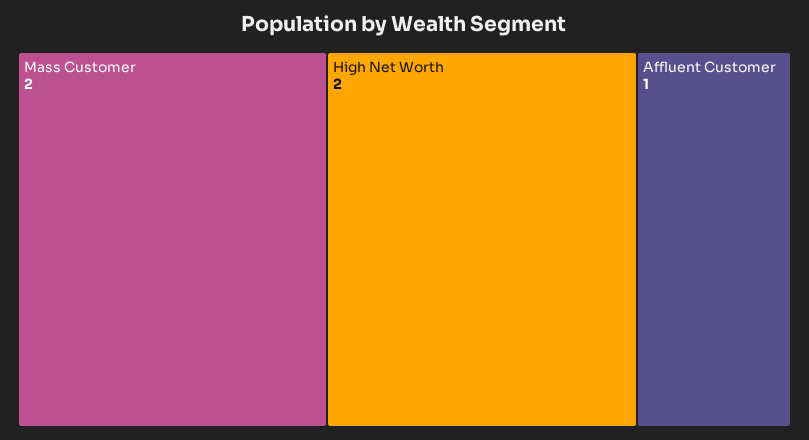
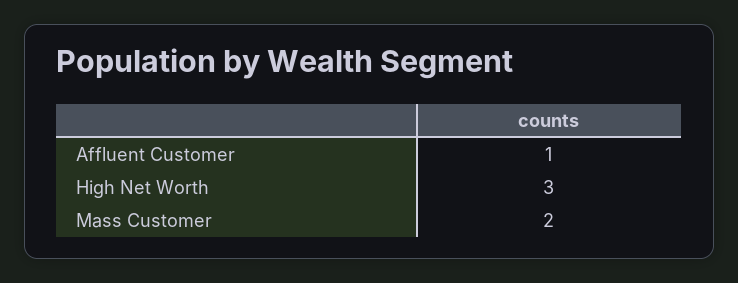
  {
    "Mass Customer": 2,
-   "High Net Worth": 2,
+   "High Net Worth": 3,
    "Affluent Customer": 1
  }

